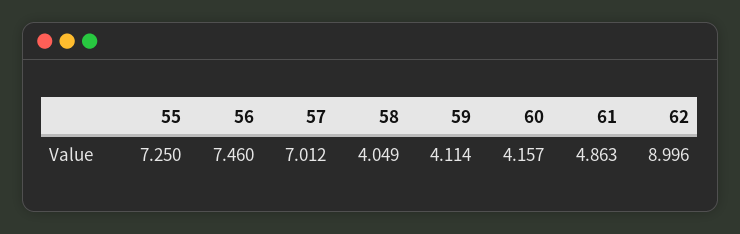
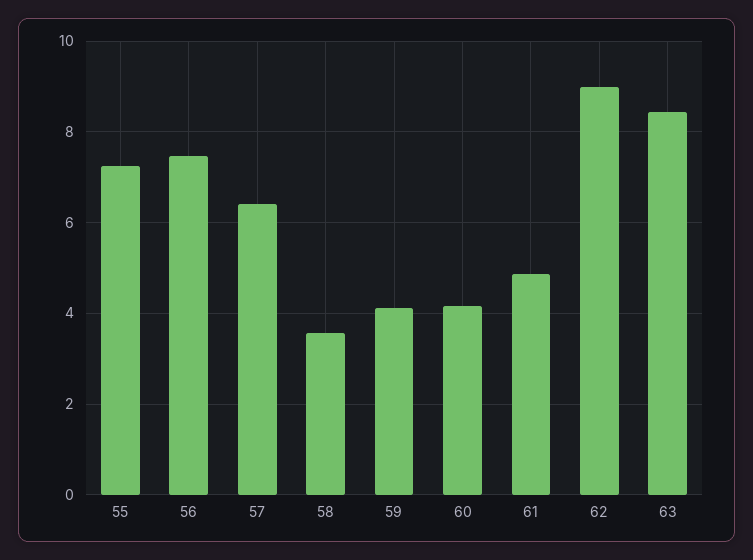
  {
    "55": 7.25,
    "56": 7.46,
-   "57": 7.012,
+   "57": 6.4,
-   "58": 4.049,
+   "58": 3.6,
    "59": 4.114,
    "60": 4.157,
    "61": 4.863,
-   "62": 8.996
+   "62": 8.996,
+   "63": 8.4
  }

